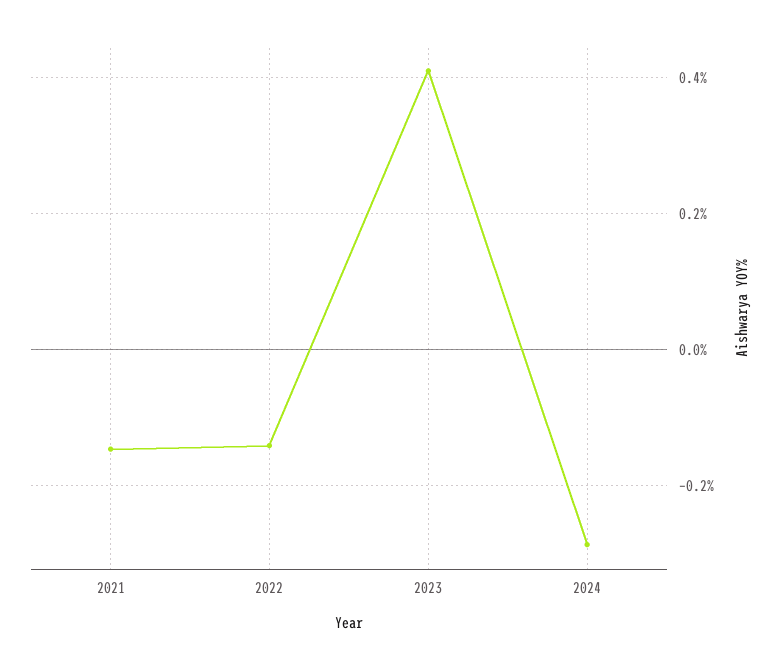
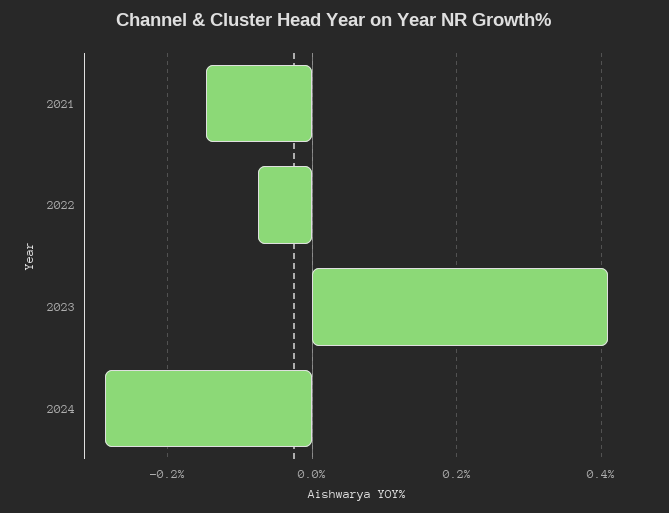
  {
    "2021": -0.14,
-   "2022": -0.14,
+   "2022": -0.08,
    "2023": 0.4,
    "2024": -0.28
  }

